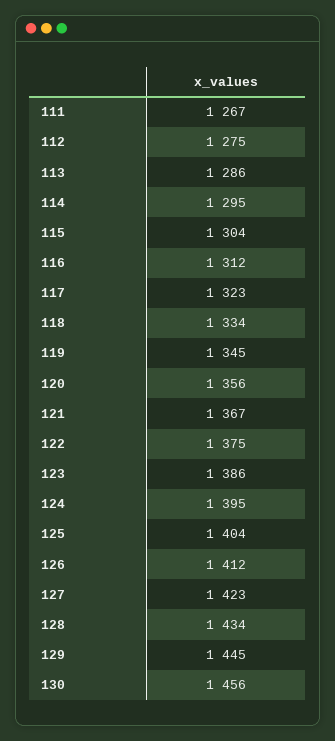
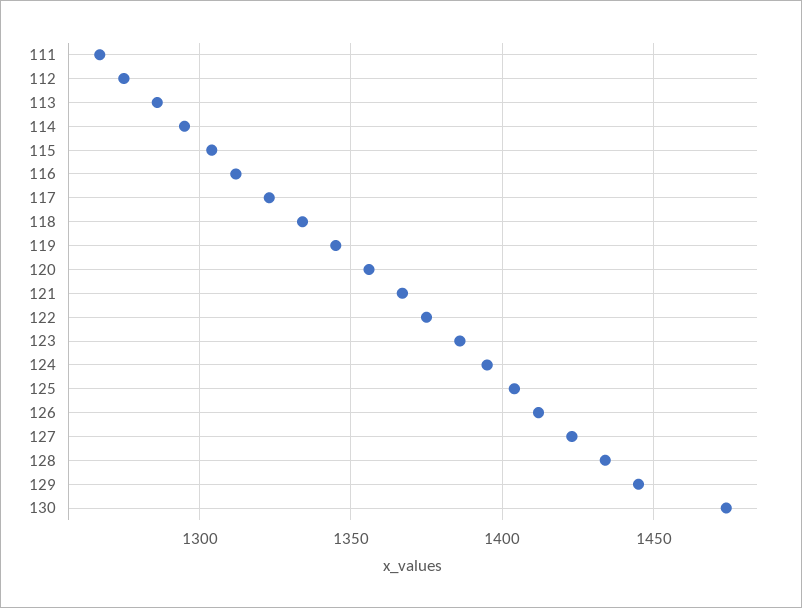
  {
    "111": 1267,
    "112": 1275,
    "113": 1286,
    "114": 1295,
    "115": 1304,
    "116": 1312,
    "117": 1323,
    "118": 1334,
    "119": 1345,
    "120": 1356,
    "121": 1367,
    "122": 1375,
    "123": 1386,
    "124": 1395,
    "125": 1404,
    "126": 1412,
    "127": 1423,
    "128": 1434,
    "129": 1445,
-   "130": 1456
+   "130": 1475
  }

